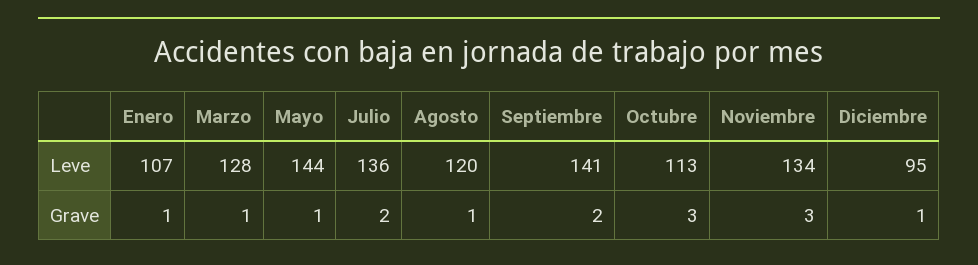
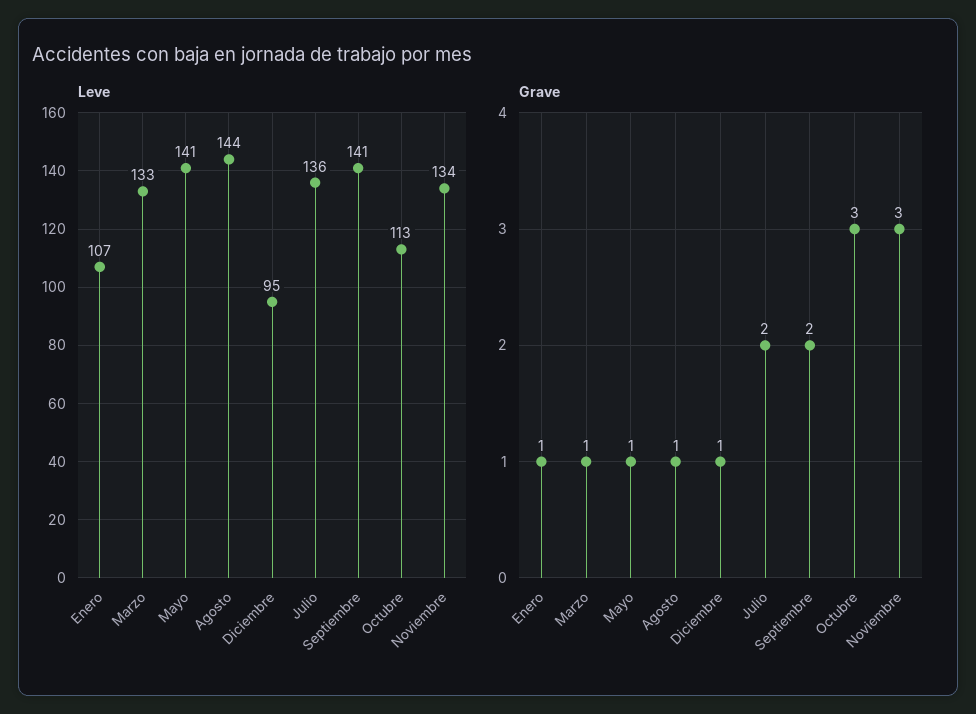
  {
    "Leve": {
      "Enero": 107,
-     "Marzo": 128,
+     "Marzo": 133,
-     "Mayo": 144,
+     "Mayo": 141,
      "Julio": 136,
-     "Agosto": 120,
+     "Agosto": 144,
      "Septiembre": 141,
      "Octubre": 113,
      "Noviembre": 134,
      "Diciembre": 95
    },
    "Grave": {
      "Enero": 1,
      "Marzo": 1,
      "Mayo": 1,
      "Julio": 2,
      "Agosto": 1,
      "Septiembre": 2,
      "Octubre": 3,
      "Noviembre": 3,
      "Diciembre": 1
    }
  }

